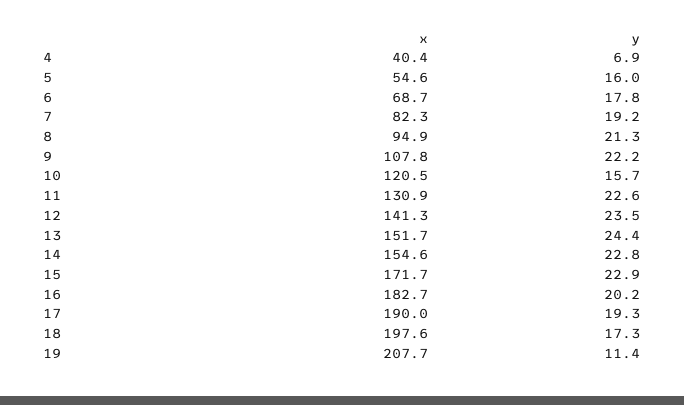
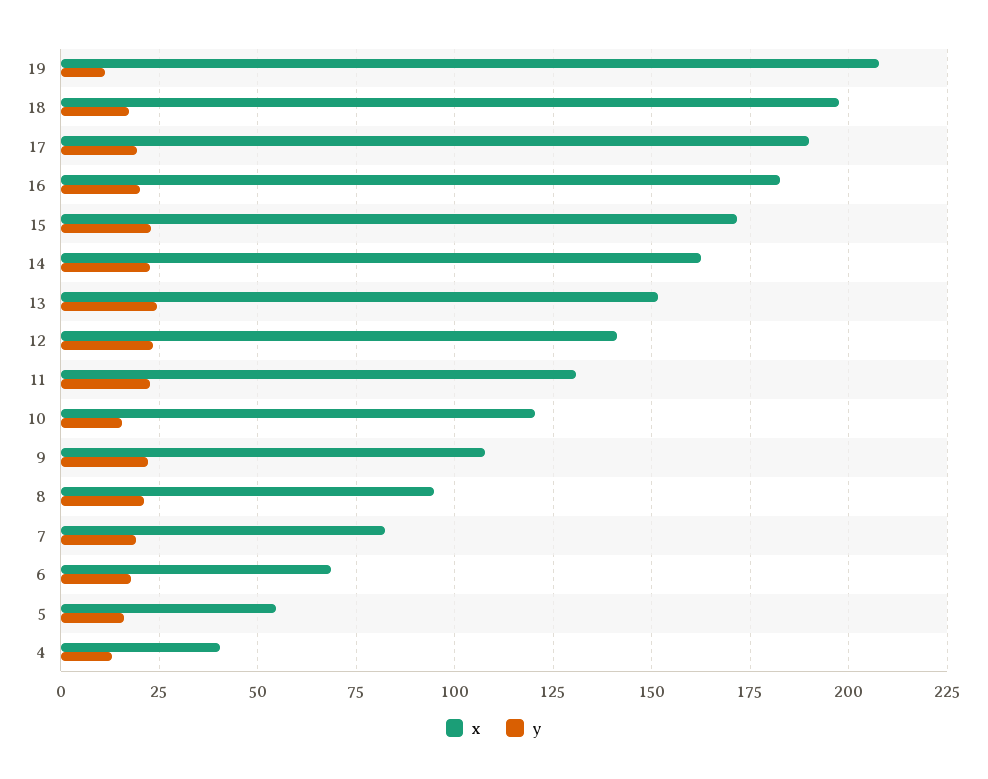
  {
    "x": {
      "4": 40.4,
      "5": 54.6,
      "6": 68.7,
      "7": 82.3,
      "8": 94.9,
      "9": 107.8,
      "10": 120.5,
      "11": 130.9,
      "12": 141.3,
      "13": 151.7,
-     "14": 154.6,
+     "14": 162.5,
      "15": 171.7,
      "16": 182.7,
      "17": 190,
      "18": 197.6,
      "19": 207.7
    },
    "y": {
-     "4": 6.9,
+     "4": 12.5,
      "5": 16,
      "6": 17.8,
      "7": 19.2,
      "8": 21.3,
      "9": 22.2,
      "10": 15.7,
      "11": 22.6,
      "12": 23.5,
      "13": 24.4,
      "14": 22.8,
      "15": 22.9,
      "16": 20.2,
      "17": 19.3,
      "18": 17.3,
      "19": 11.4
    }
  }

